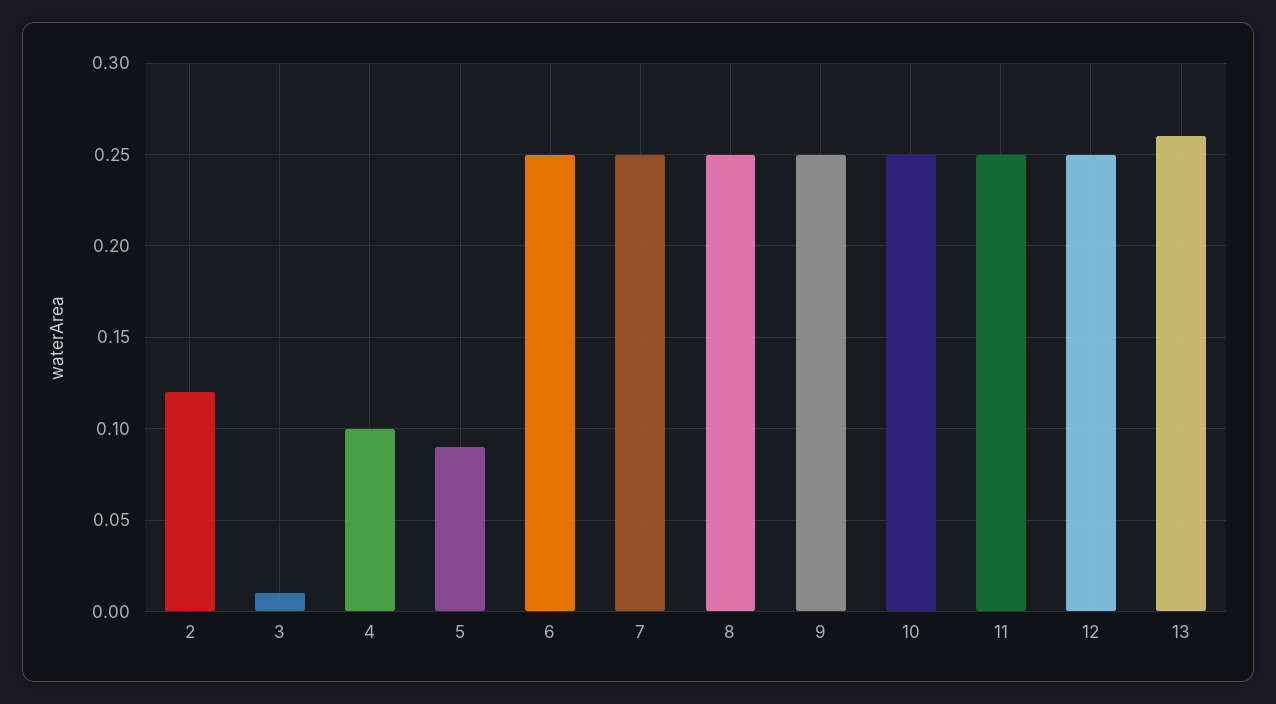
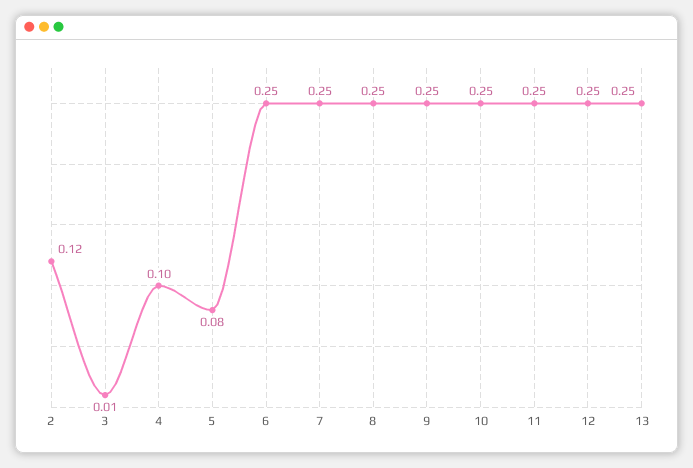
  {
    "2": 0.12,
    "3": 0.01,
    "4": 0.1,
-   "5": 0.09,
+   "5": 0.08,
    "6": 0.25,
    "7": 0.25,
    "8": 0.25,
    "9": 0.25,
    "10": 0.25,
    "11": 0.25,
    "12": 0.25,
-   "13": 0.26
+   "13": 0.25
  }

